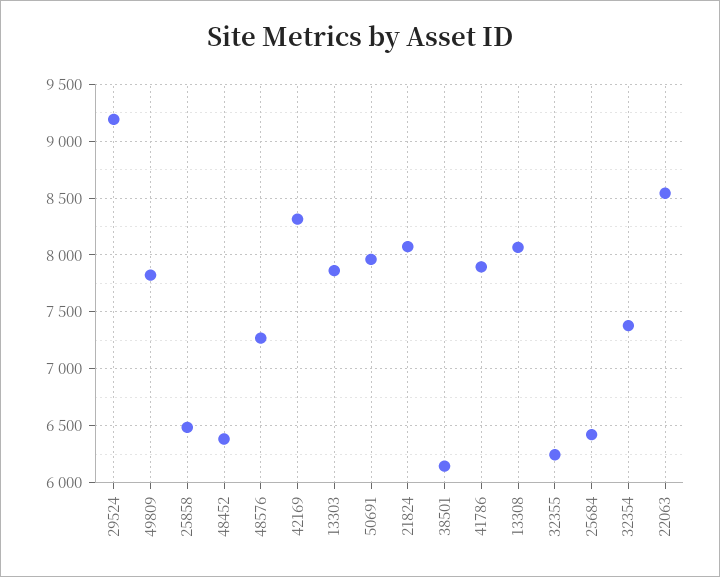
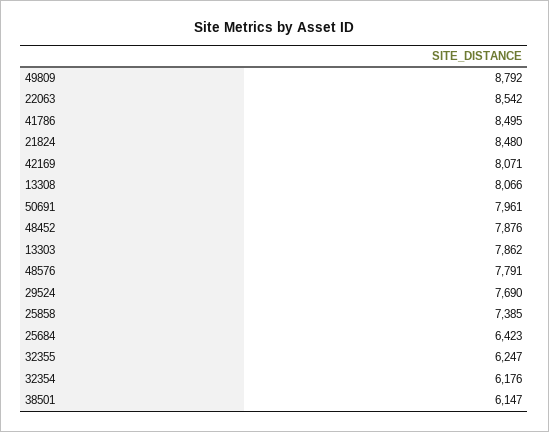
  {
-   "29524": 9200,
+   "29524": 7690,
-   "49809": 7800,
+   "49809": 8792,
-   "25858": 6500,
+   "25858": 7385,
-   "48452": 6400,
+   "48452": 7876,
-   "48576": 7300,
+   "48576": 7791,
-   "42169": 8300,
+   "42169": 8071,
    "13303": 7862,
    "50691": 7961,
-   "21824": 8100,
+   "21824": 8480,
    "38501": 6147,
-   "41786": 7900,
+   "41786": 8495,
    "13308": 8066,
    "32355": 6247,
    "25684": 6423,
-   "32354": 7400,
+   "32354": 6176,
    "22063": 8542
  }

